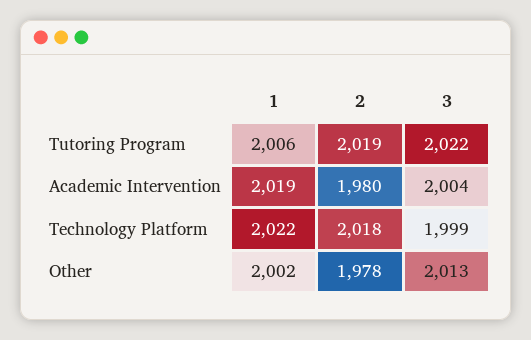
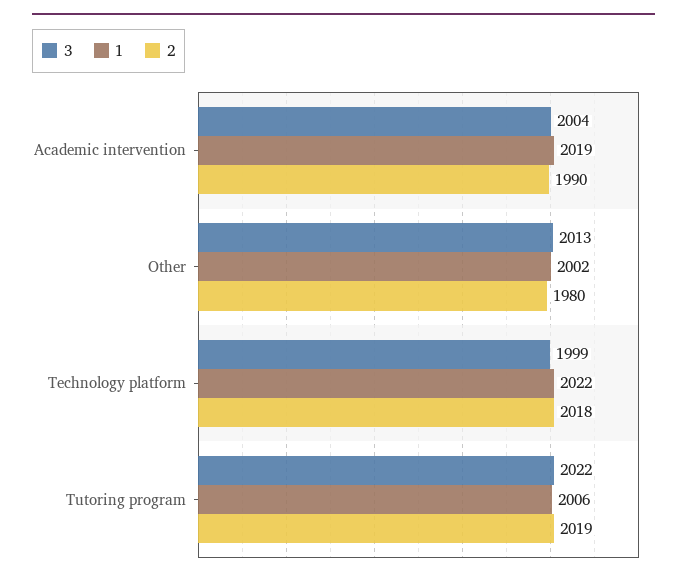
  {
    "1": {
      "Tutoring Program": 2006,
      "Academic Intervention": 2019,
      "Technology Platform": 2022,
      "Other": 2002
    },
    "2": {
      "Tutoring Program": 2019,
-     "Academic Intervention": 1980,
+     "Academic Intervention": 1990,
      "Technology Platform": 2018,
-     "Other": 1978
+     "Other": 1980
    },
    "3": {
      "Tutoring Program": 2022,
      "Academic Intervention": 2004,
      "Technology Platform": 1999,
      "Other": 2013
    }
  }

